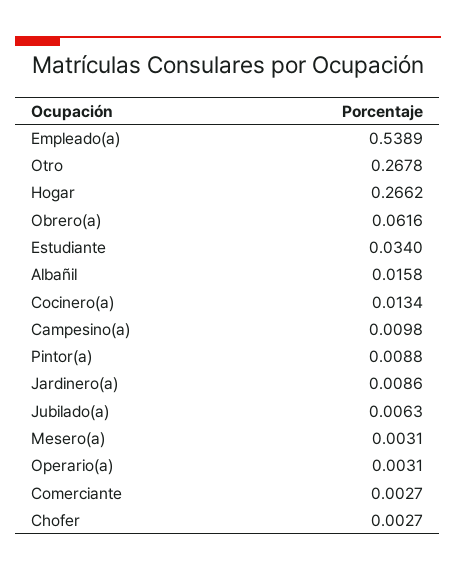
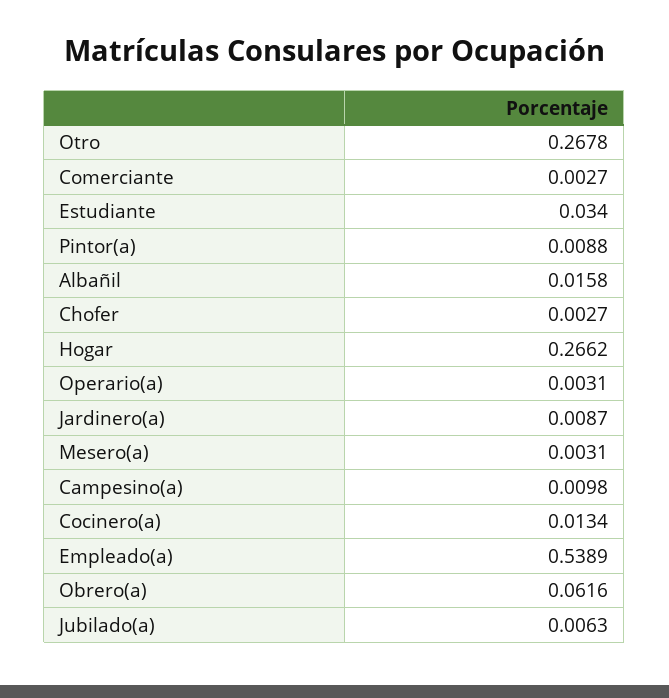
  {
    "Empleado(a)": 0.5389,
    "Otro": 0.2678,
    "Hogar": 0.2662,
    "Obrero(a)": 0.0616,
    "Estudiante": 0.034,
    "Albañil": 0.0158,
    "Cocinero(a)": 0.0134,
    "Campesino(a)": 0.0098,
    "Pintor(a)": 0.0088,
-   "Jardinero(a)": 0.0086,
+   "Jardinero(a)": 0.0087,
    "Jubilado(a)": 0.0063,
    "Mesero(a)": 0.0031,
    "Operario(a)": 0.0031,
    "Comerciante": 0.0027,
    "Chofer": 0.0027
  }

